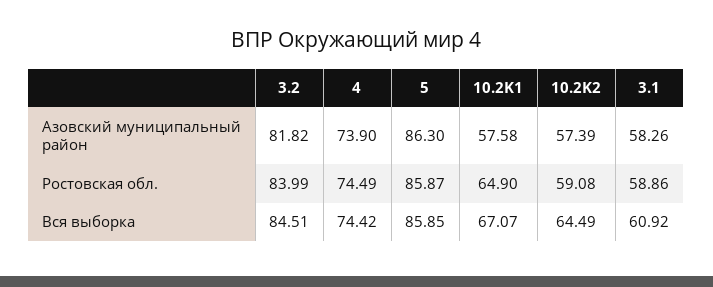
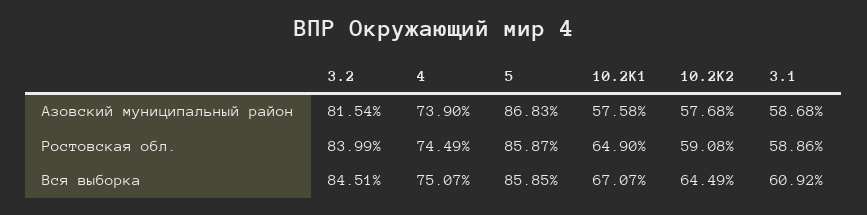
  {
    "3.2": {
-     "Азовский муниципальный район": 81.82,
+     "Азовский муниципальный район": 81.54,
      "Ростовская обл.": 83.99,
      "Вся выборка": 84.51
    },
    "4": {
      "Азовский муниципальный район": 73.9,
      "Ростовская обл.": 74.49,
-     "Вся выборка": 74.42
+     "Вся выборка": 75.07
    },
    "5": {
-     "Азовский муниципальный район": 86.3,
+     "Азовский муниципальный район": 86.83,
      "Ростовская обл.": 85.87,
      "Вся выборка": 85.85
    },
    "10.2K1": {
      "Азовский муниципальный район": 57.58,
      "Ростовская обл.": 64.9,
      "Вся выборка": 67.07
    },
    "10.2K2": {
-     "Азовский муниципальный район": 57.39,
+     "Азовский муниципальный район": 57.68,
      "Ростовская обл.": 59.08,
      "Вся выборка": 64.49
    },
    "3.1": {
-     "Азовский муниципальный район": 58.26,
+     "Азовский муниципальный район": 58.68,
      "Ростовская обл.": 58.86,
      "Вся выборка": 60.92
    }
  }

